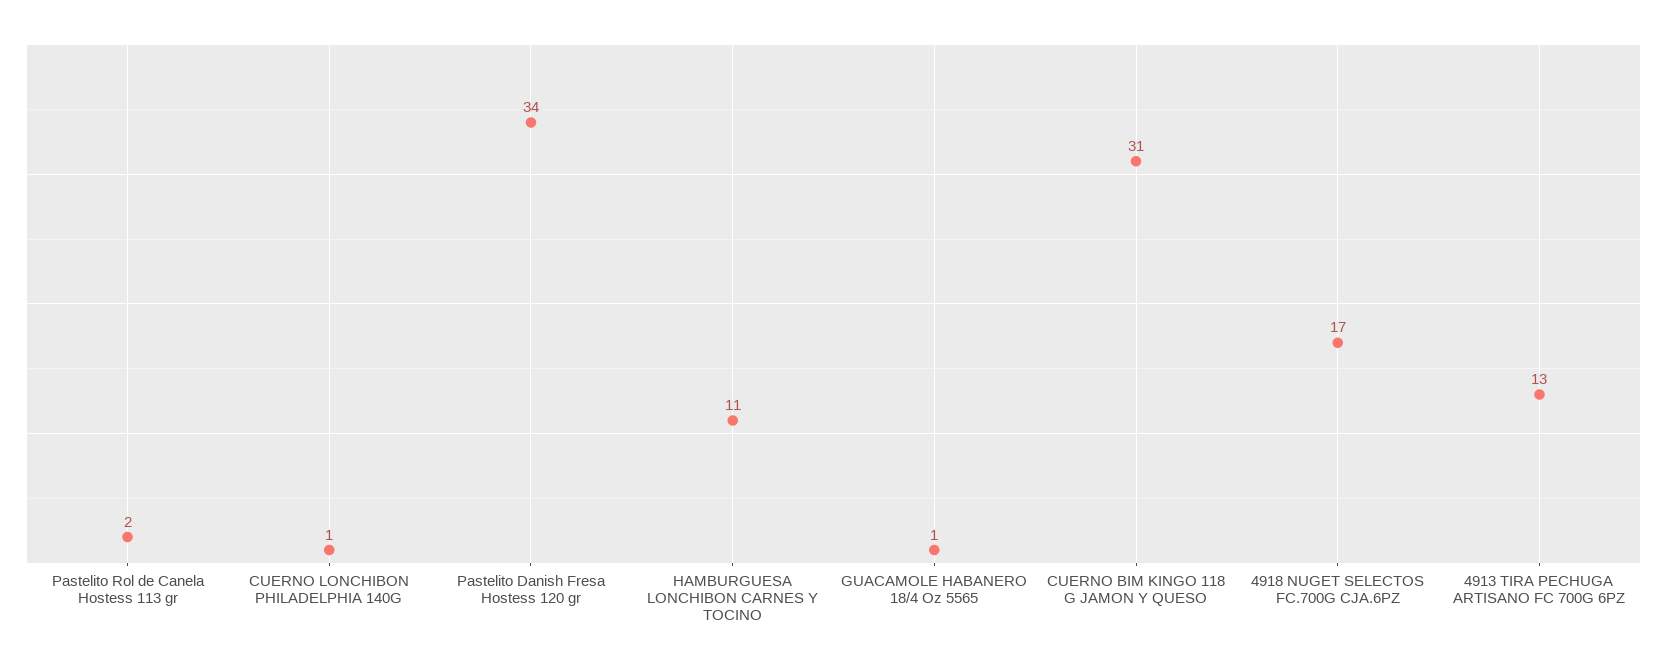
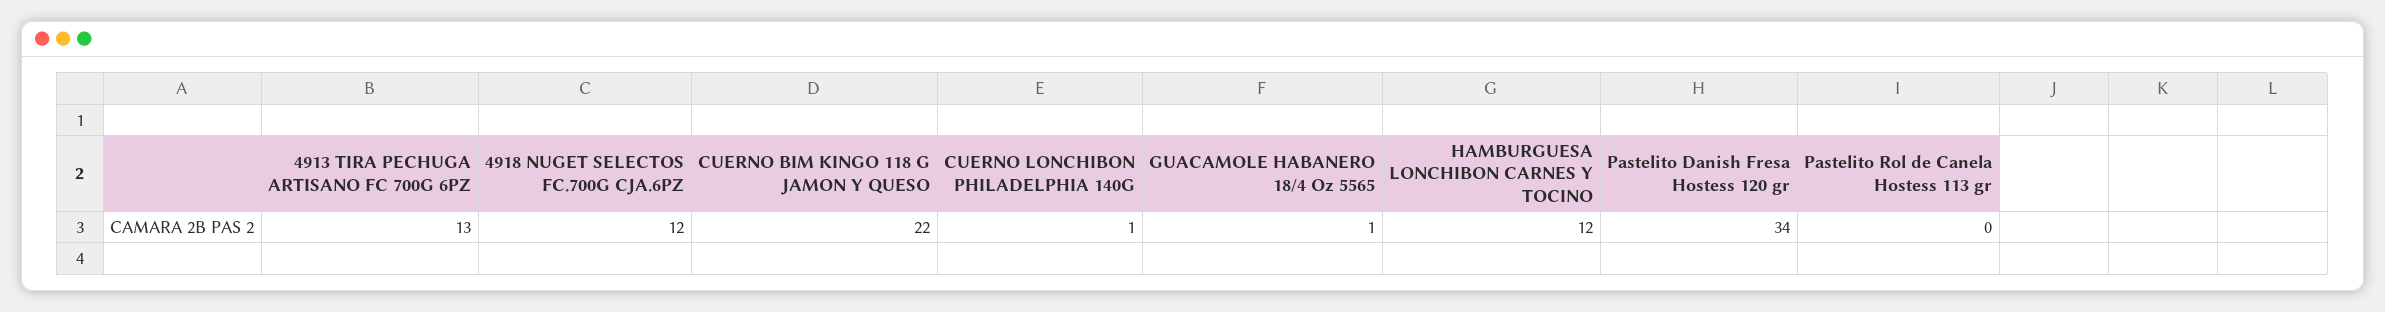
  {
-   "Pastelito Rol de Canela Hostess 113 gr": 2,
+   "Pastelito Rol de Canela Hostess 113 gr": 0,
    "CUERNO LONCHIBON PHILADELPHIA 140G": 1,
    "Pastelito Danish Fresa Hostess 120 gr": 34,
-   "HAMBURGUESA LONCHIBON CARNES Y TOCINO": 11,
+   "HAMBURGUESA LONCHIBON CARNES Y TOCINO": 12,
    "GUACAMOLE HABANERO 18/4 Oz 5565": 1,
-   "CUERNO BIM KINGO 118 G JAMON Y QUESO": 31,
+   "CUERNO BIM KINGO 118 G JAMON Y QUESO": 22,
-   "4918 NUGET SELECTOS FC.700G CJA.6PZ": 17,
+   "4918 NUGET SELECTOS FC.700G CJA.6PZ": 12,
    "4913 TIRA PECHUGA ARTISANO FC 700G 6PZ": 13
  }

